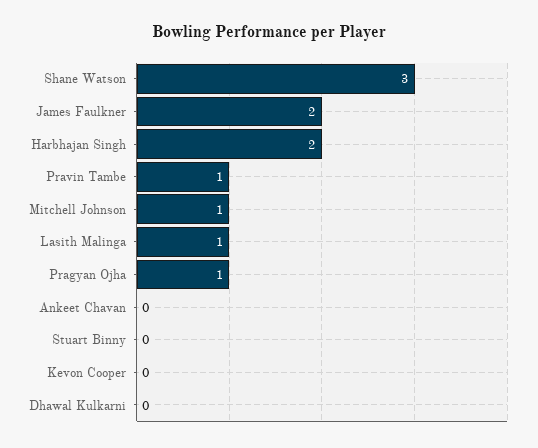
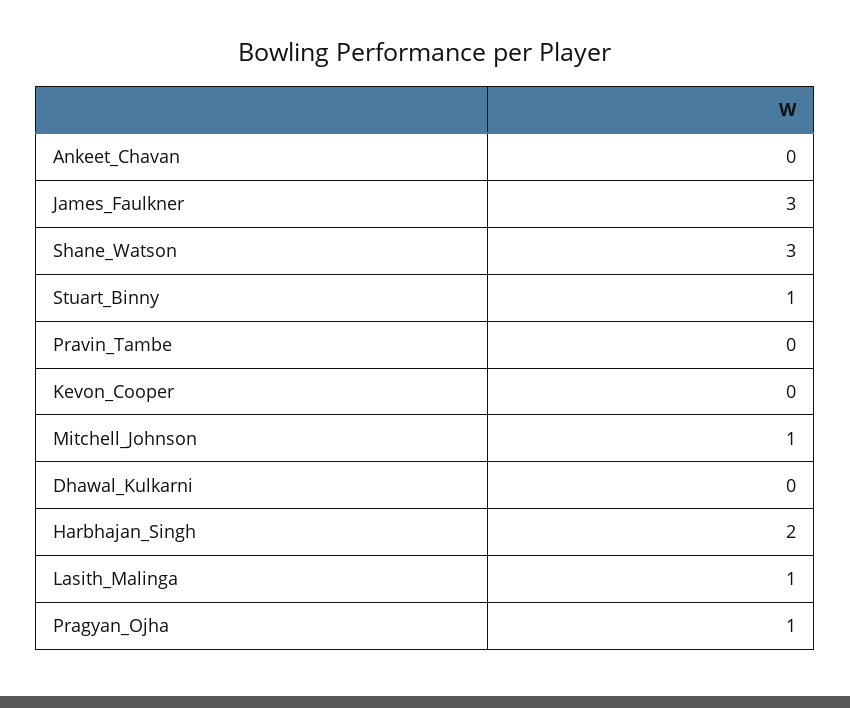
  {
    "Shane Watson": 3,
-   "James Faulkner": 2,
+   "James Faulkner": 3,
    "Harbhajan Singh": 2,
-   "Pravin Tambe": 1,
+   "Pravin Tambe": 0,
    "Mitchell Johnson": 1,
    "Lasith Malinga": 1,
    "Pragyan Ojha": 1,
    "Ankeet Chavan": 0,
-   "Stuart Binny": 0,
+   "Stuart Binny": 1,
    "Kevon Cooper": 0,
    "Dhawal Kulkarni": 0
  }

